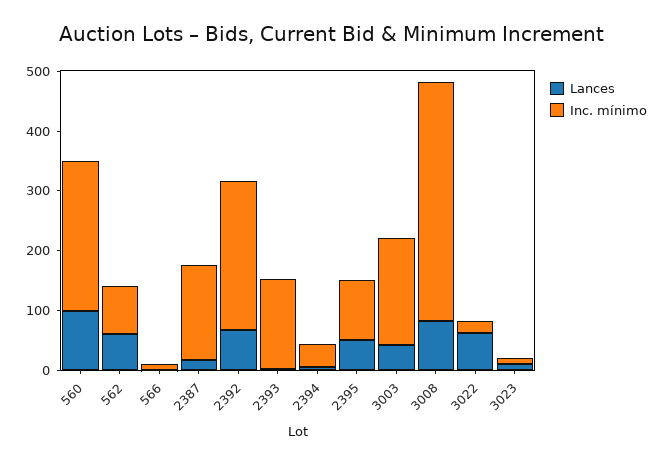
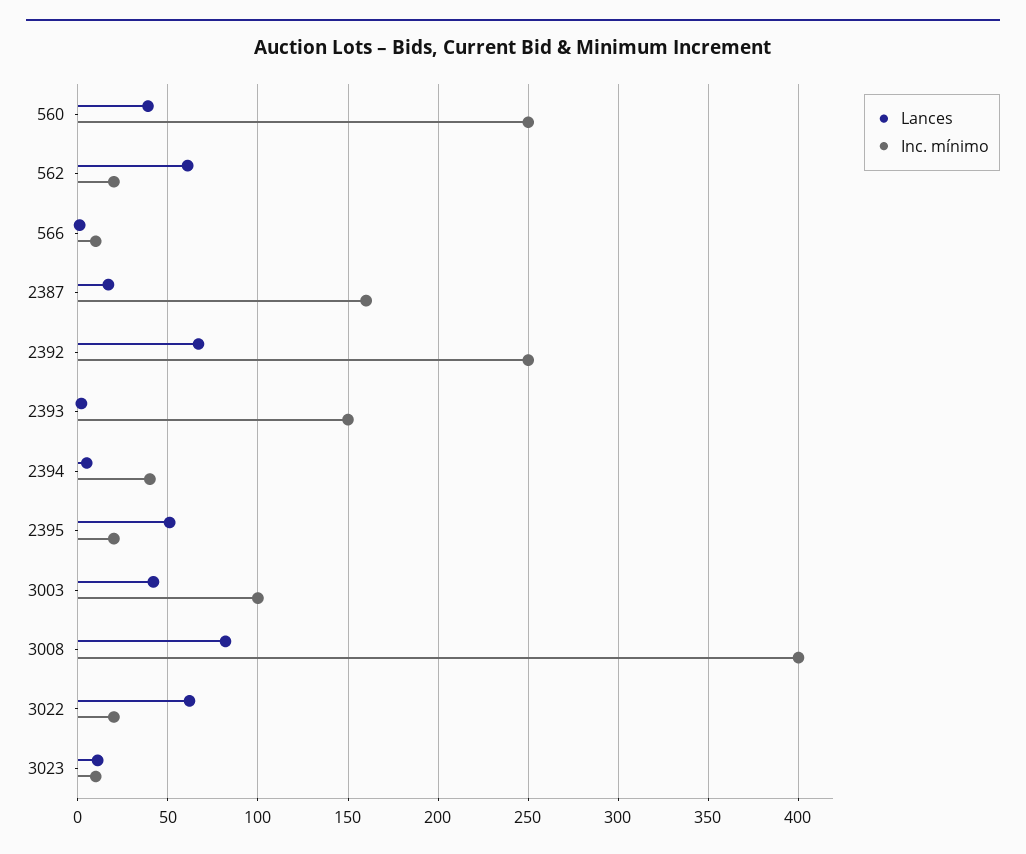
  {
    "Lances": {
-     "560": 100,
+     "560": 40,
      "562": 60,
      "566": 0,
      "2387": 15,
      "2392": 65,
      "2393": 0,
      "2394": 5,
      "2395": 50,
      "3003": 40,
      "3008": 80,
      "3022": 60,
      "3023": 10
    },
    "Inc. mínimo": {
      "560": 250,
-     "562": 80,
+     "562": 20,
      "566": 10,
      "2387": 160,
      "2392": 250,
      "2393": 150,
      "2394": 40,
-     "2395": 100,
+     "2395": 20,
-     "3003": 180,
+     "3003": 100,
      "3008": 400,
      "3022": 20,
      "3023": 10
    }
  }

